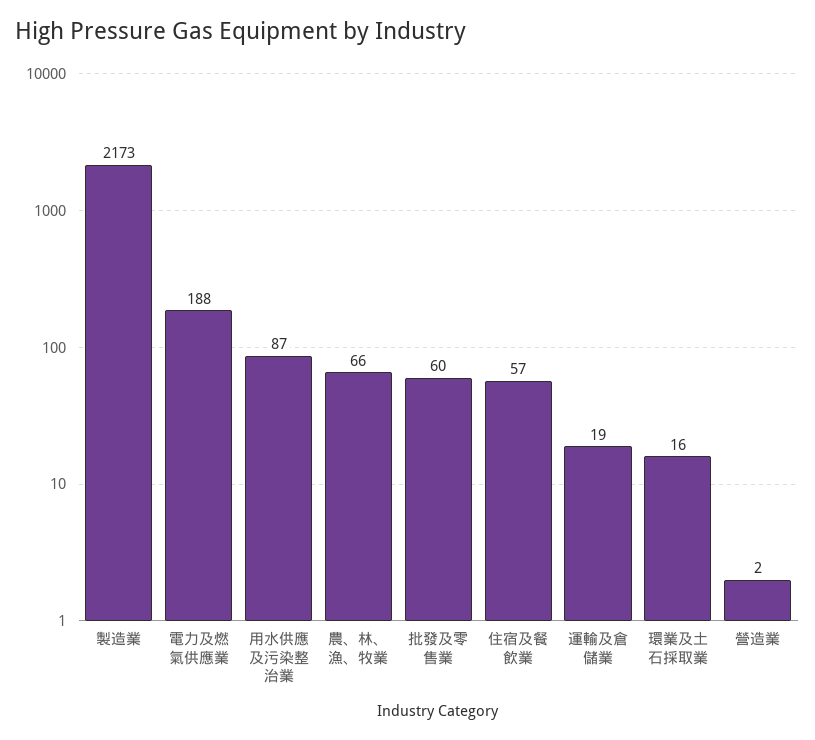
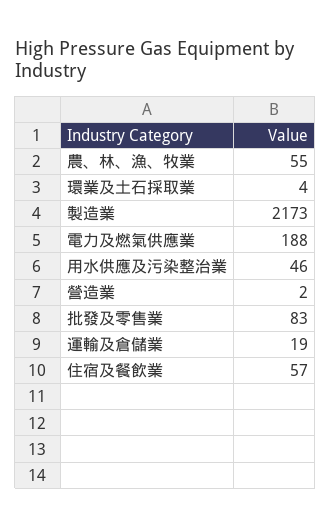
  {
    "製造業": 2173,
    "電力及燃氣供應業": 188,
-   "用水供應及污染整治業": 87,
+   "用水供應及污染整治業": 46,
-   "農、林、漁、牧業": 66,
+   "農、林、漁、牧業": 55,
-   "批發及零售業": 60,
+   "批發及零售業": 83,
    "住宿及餐飲業": 57,
    "運輸及倉儲業": 19,
-   "環業及土石採取業": 16,
+   "環業及土石採取業": 4,
    "營造業": 2
  }

